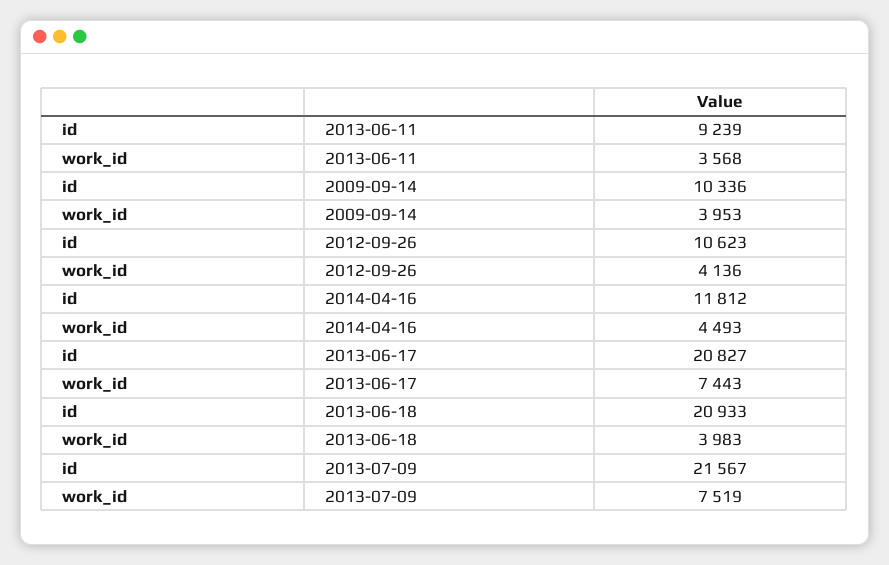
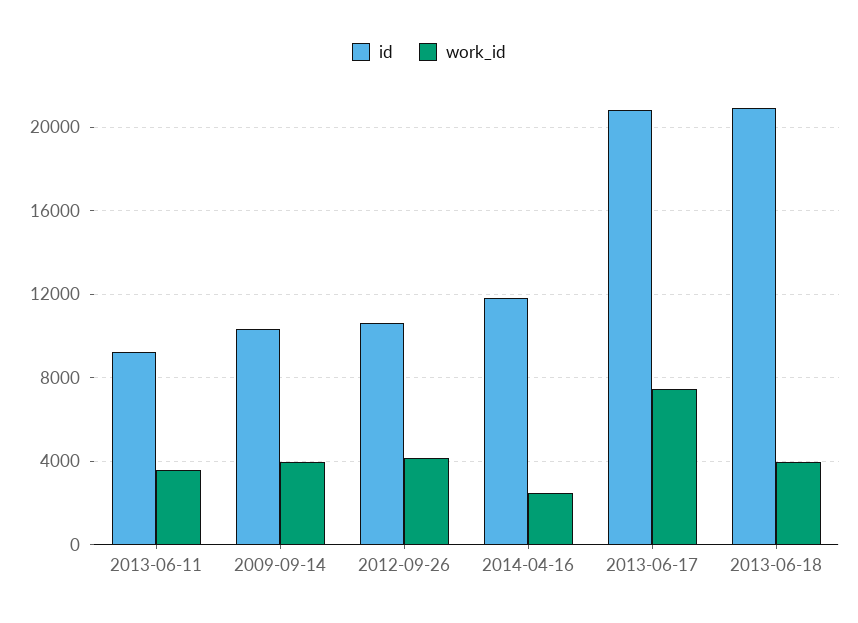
  {
    "id": {
      "2013-06-11": 9239,
      "2009-09-14": 10336,
      "2012-09-26": 10623,
      "2014-04-16": 11812,
      "2013-06-17": 20827,
-     "2013-06-18": 20933,
+     "2013-06-18": 20933
-     "2013-07-09": 21567
    },
    "work_id": {
      "2013-06-11": 3568,
      "2009-09-14": 3953,
      "2012-09-26": 4136,
-     "2014-04-16": 4493,
+     "2014-04-16": 2500,
      "2013-06-17": 7443,
-     "2013-06-18": 3983,
+     "2013-06-18": 3983
-     "2013-07-09": 7519
    }
  }

